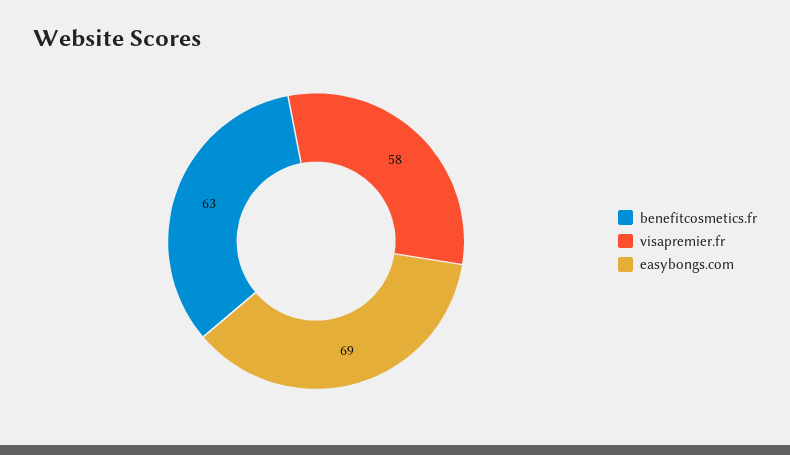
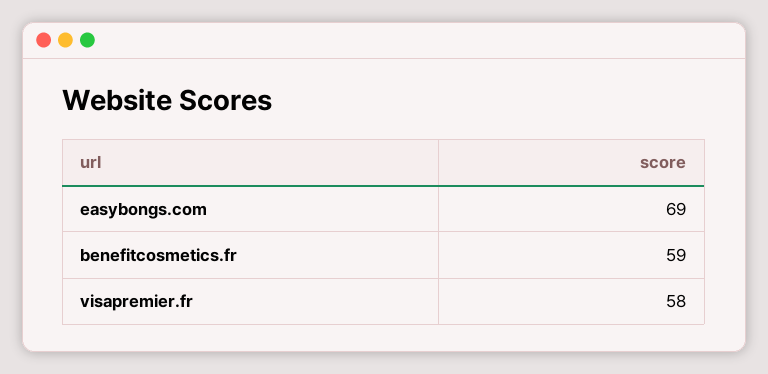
  {
-   "benefitcosmetics.fr": 63,
+   "benefitcosmetics.fr": 59,
    "visapremier.fr": 58,
    "easybongs.com": 69
  }

